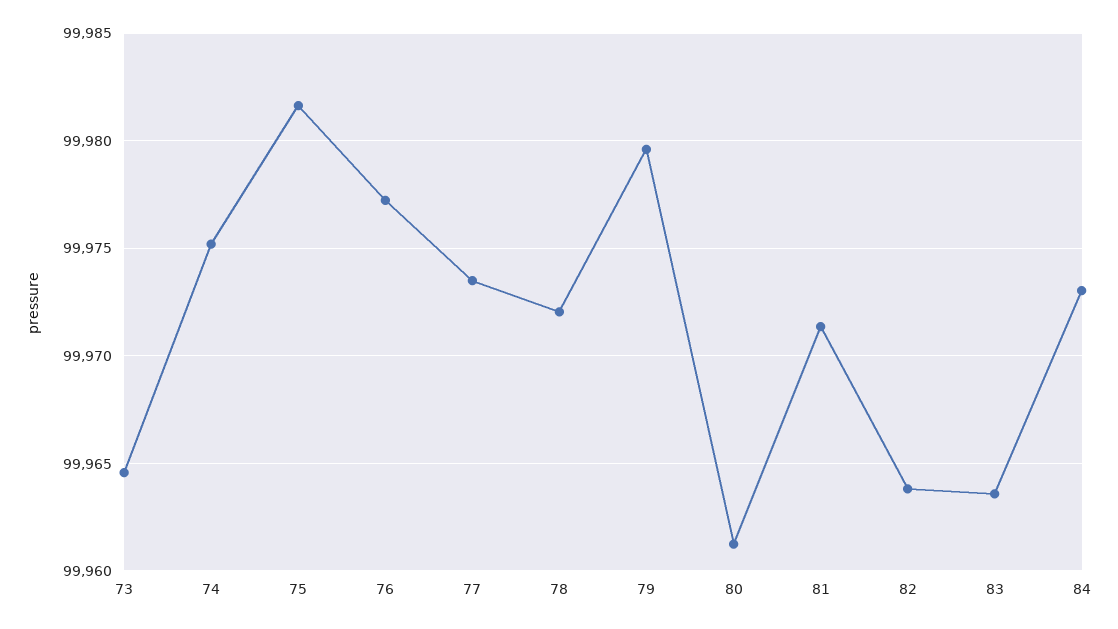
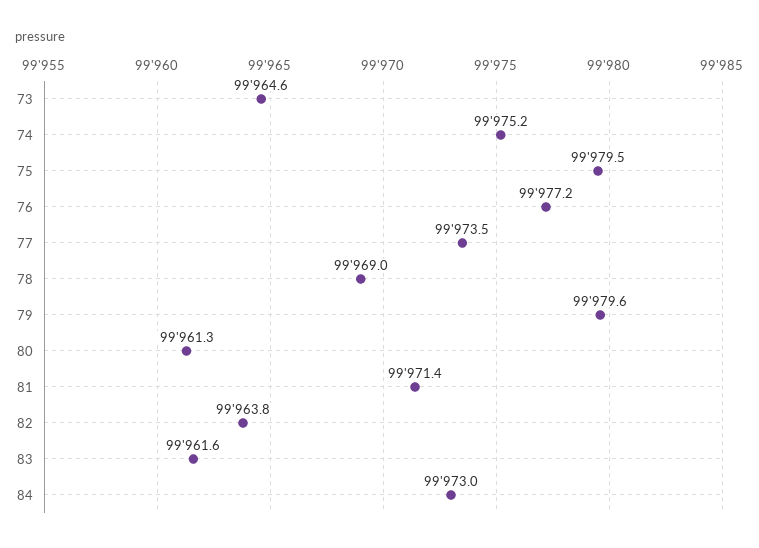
  {
    "73": 99964.6,
    "74": 99975.2,
-   "75": 99981.5,
+   "75": 99979.5,
    "76": 99977.2,
    "77": 99973.5,
-   "78": 99972,
+   "78": 99969,
    "79": 99979.6,
    "80": 99961.3,
    "81": 99971.4,
    "82": 99963.8,
-   "83": 99963.5,
+   "83": 99961.6,
    "84": 99973
  }

